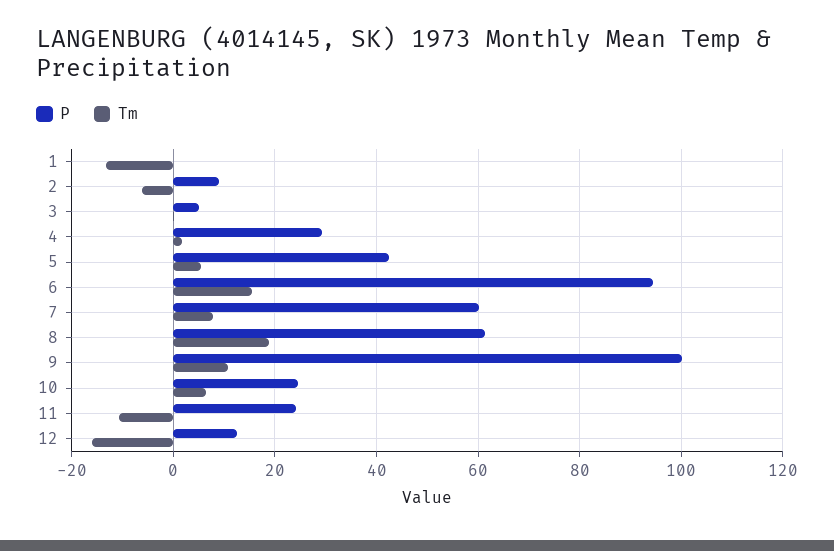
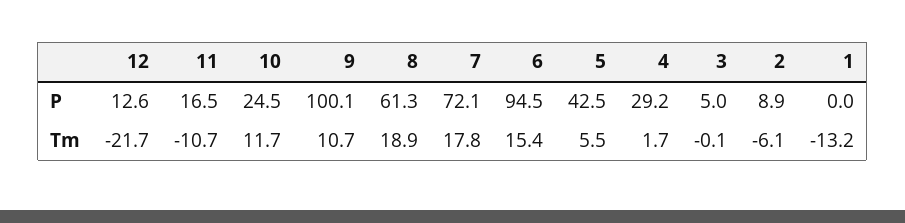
  {
    "P": {
      "1": 0,
      "2": 8.9,
      "3": 5,
      "4": 29.2,
      "5": 42.5,
      "6": 94.5,
-     "7": 60,
+     "7": 72.1,
      "8": 61.3,
      "9": 100.1,
      "10": 24.5,
-     "11": 24,
+     "11": 16.5,
      "12": 12.6
    },
    "Tm": {
      "1": -13.2,
      "2": -6.1,
      "3": -0.1,
      "4": 1.7,
      "5": 5.5,
      "6": 15.4,
-     "7": 8,
+     "7": 17.8,
      "8": 18.9,
      "9": 10.7,
-     "10": 6,
+     "10": 11.7,
      "11": -10.7,
-     "12": -16
+     "12": -21.7
    }
  }

